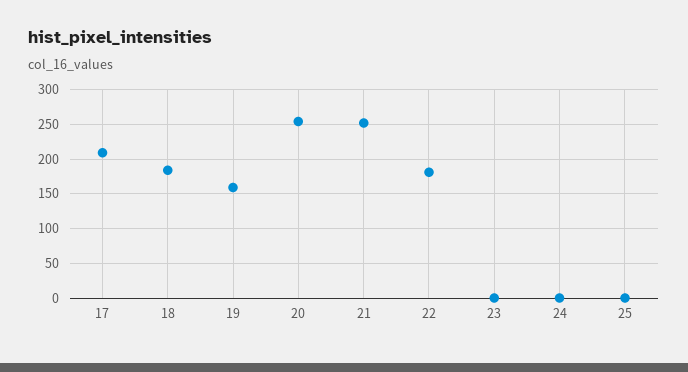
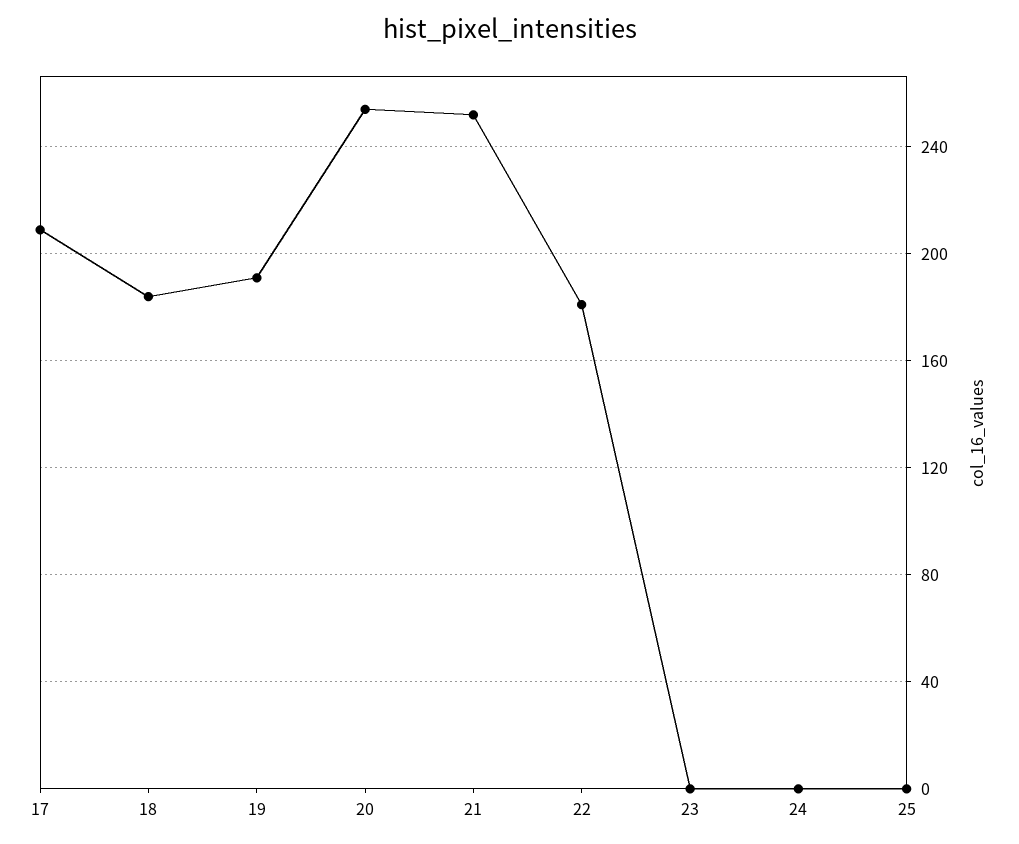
  {
    "17": 210,
    "18": 185,
-   "19": 160,
+   "19": 190,
    "20": 255,
    "21": 250,
    "22": 180,
    "23": 0,
    "24": 0,
    "25": 0
  }

